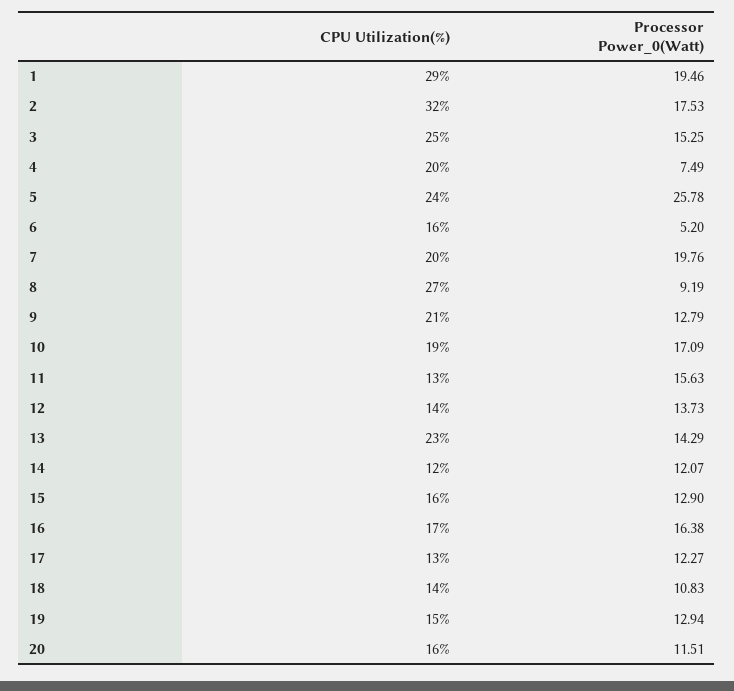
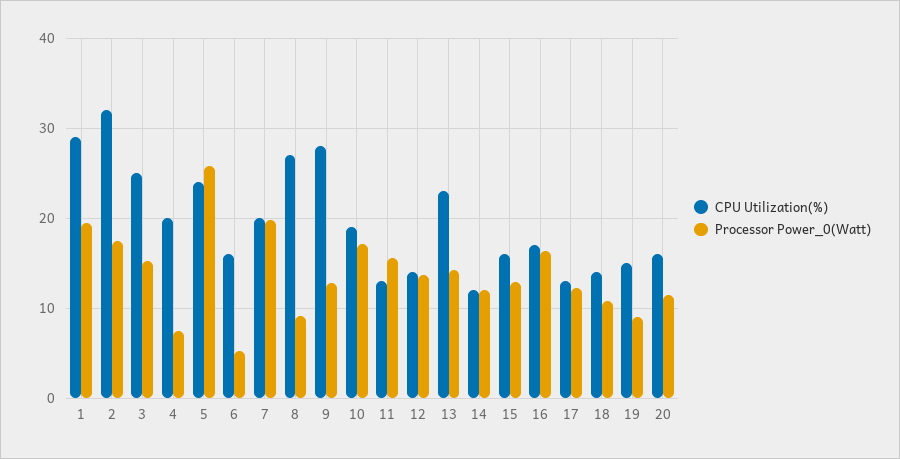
  {
    "CPU Utilization(%)": {
      "1": 29,
      "2": 32,
      "3": 25,
      "4": 20,
      "5": 24,
      "6": 16,
      "7": 20,
      "8": 27,
-     "9": 21,
+     "9": 28,
      "10": 19,
      "11": 13,
      "12": 14,
      "13": 23,
      "14": 12,
      "15": 16,
      "16": 17,
      "17": 13,
      "18": 14,
      "19": 15,
      "20": 16
    },
    "Processor Power_0(Watt)": {
      "1": 19.46,
      "2": 17.53,
      "3": 15.25,
      "4": 7.49,
      "5": 25.78,
      "6": 5.2,
      "7": 19.76,
      "8": 9.19,
      "9": 12.79,
      "10": 17.09,
      "11": 15.63,
      "12": 13.73,
      "13": 14.29,
      "14": 12.07,
      "15": 12.9,
      "16": 16.38,
      "17": 12.27,
      "18": 10.83,
-     "19": 12.94,
+     "19": 9,
      "20": 11.51
    }
  }

